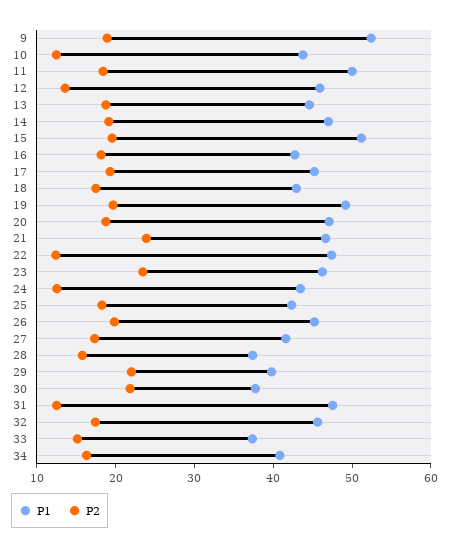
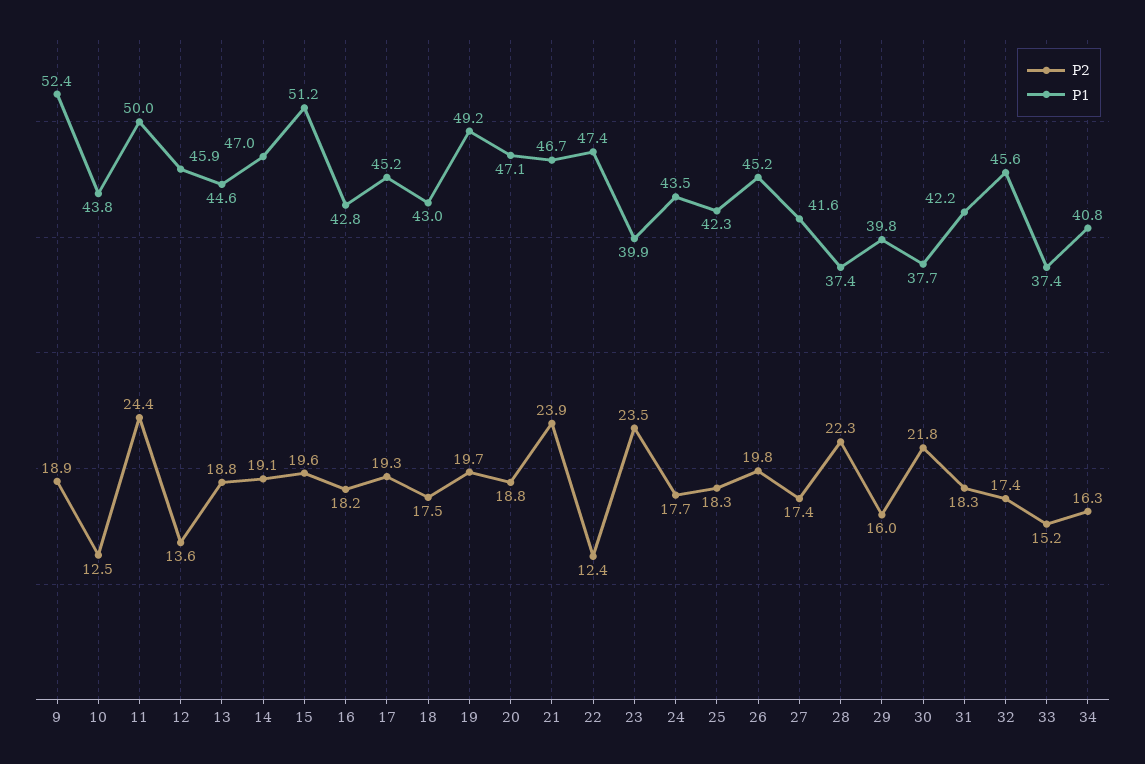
  {
    "P1": {
      "9": 52.4,
      "10": 43.8,
      "11": 50,
      "12": 45.9,
      "13": 44.6,
      "14": 47,
      "15": 51.2,
      "16": 42.8,
      "17": 45.2,
      "18": 43,
      "19": 49.2,
      "20": 47.1,
      "21": 46.7,
      "22": 47.4,
-     "23": 46,
+     "23": 39.9,
      "24": 43.5,
      "25": 42.3,
      "26": 45.2,
      "27": 41.6,
      "28": 37.4,
      "29": 39.8,
      "30": 37.7,
-     "31": 48,
+     "31": 42.2,
      "32": 45.6,
      "33": 37.4,
      "34": 40.8
    },
    "P2": {
      "9": 18.9,
      "10": 12.5,
-     "11": 18,
+     "11": 24.4,
      "12": 13.6,
      "13": 18.8,
      "14": 19.1,
      "15": 19.6,
      "16": 18.2,
      "17": 19.3,
      "18": 17.5,
      "19": 19.7,
      "20": 18.8,
      "21": 23.9,
      "22": 12.4,
      "23": 23.5,
-     "24": 12,
+     "24": 17.7,
      "25": 18.3,
      "26": 19.8,
      "27": 17.4,
-     "28": 16,
+     "28": 22.3,
-     "29": 22,
+     "29": 16,
      "30": 21.8,
-     "31": 12,
+     "31": 18.3,
      "32": 17.4,
      "33": 15.2,
      "34": 16.3
    }
  }

